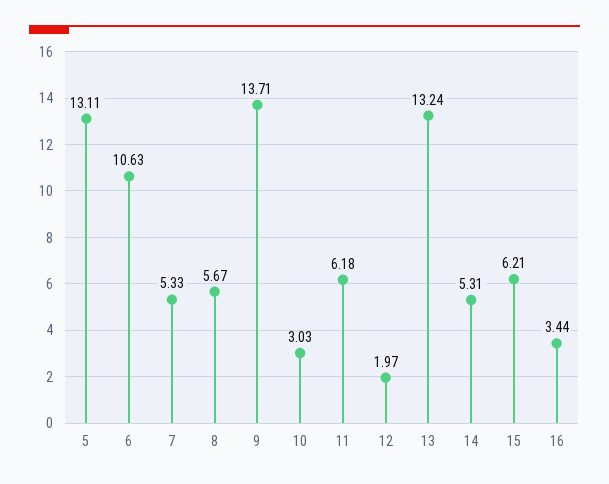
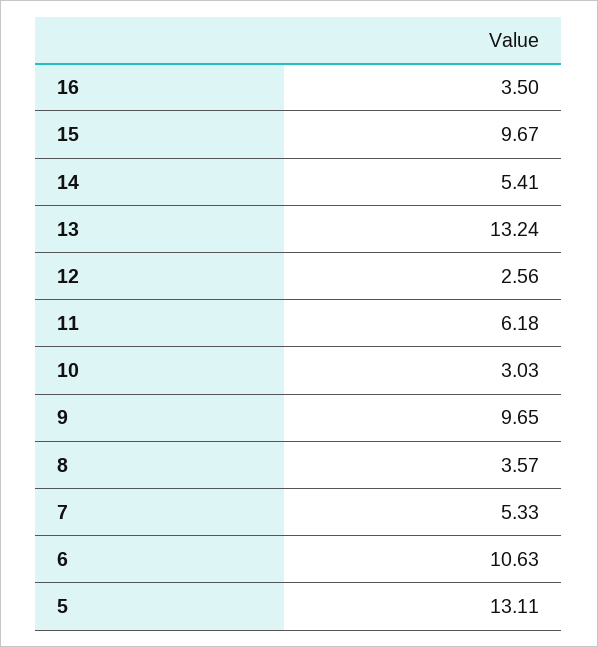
  {
    "5": 13.11,
    "6": 10.63,
    "7": 5.33,
-   "8": 5.67,
+   "8": 3.57,
-   "9": 13.71,
+   "9": 9.65,
    "10": 3.03,
    "11": 6.18,
-   "12": 1.97,
+   "12": 2.56,
    "13": 13.24,
-   "14": 5.31,
+   "14": 5.41,
-   "15": 6.21,
+   "15": 9.67,
-   "16": 3.44
+   "16": 3.5
  }

